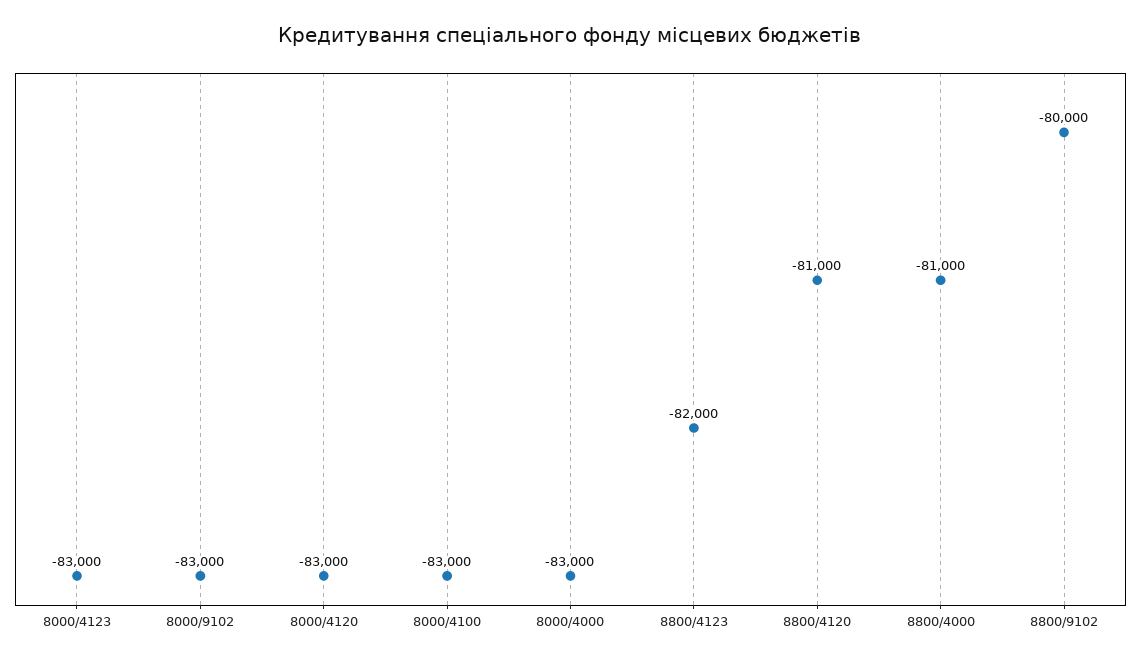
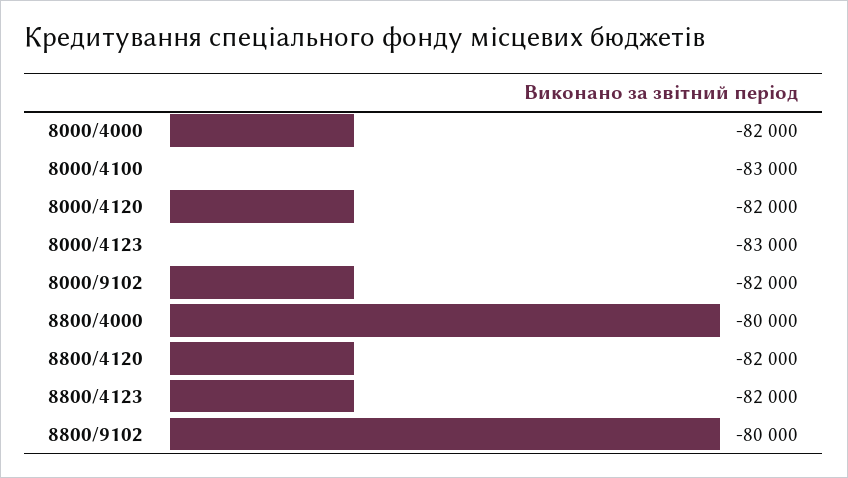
  {
    "8000/4123": -83000,
-   "8000/9102": -83000,
+   "8000/9102": -82000,
-   "8000/4120": -83000,
+   "8000/4120": -82000,
    "8000/4100": -83000,
-   "8000/4000": -83000,
+   "8000/4000": -82000,
    "8800/4123": -82000,
-   "8800/4120": -81000,
+   "8800/4120": -82000,
-   "8800/4000": -81000,
+   "8800/4000": -80000,
    "8800/9102": -80000
  }

